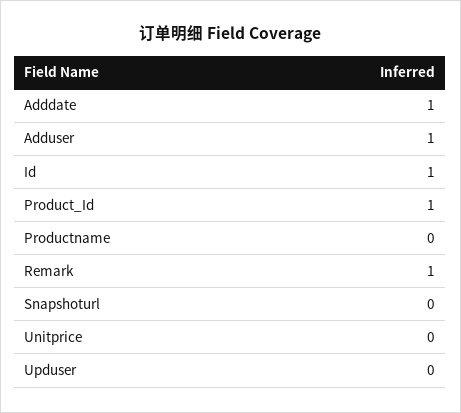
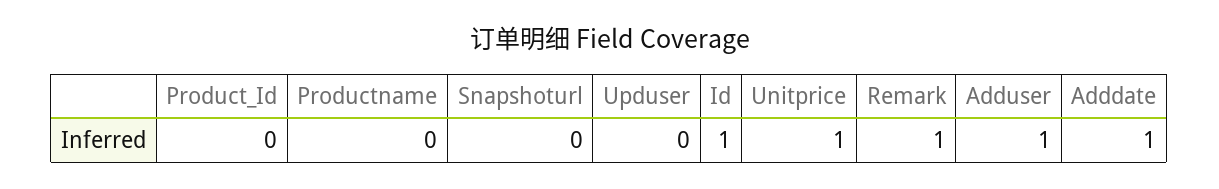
  {
    "Adddate": 1,
    "Adduser": 1,
    "Id": 1,
-   "Product_Id": 1,
+   "Product_Id": 0,
    "Productname": 0,
    "Remark": 1,
    "Snapshoturl": 0,
-   "Unitprice": 0,
+   "Unitprice": 1,
    "Upduser": 0
  }

